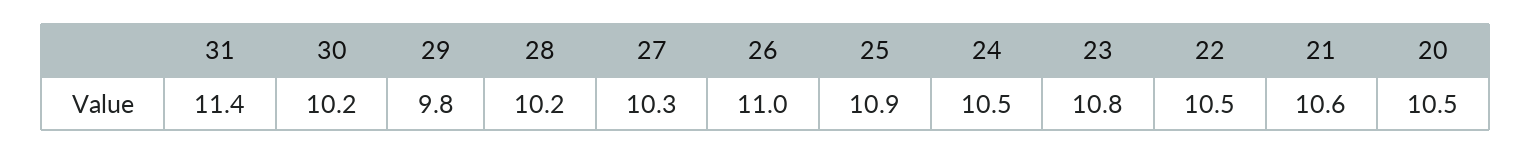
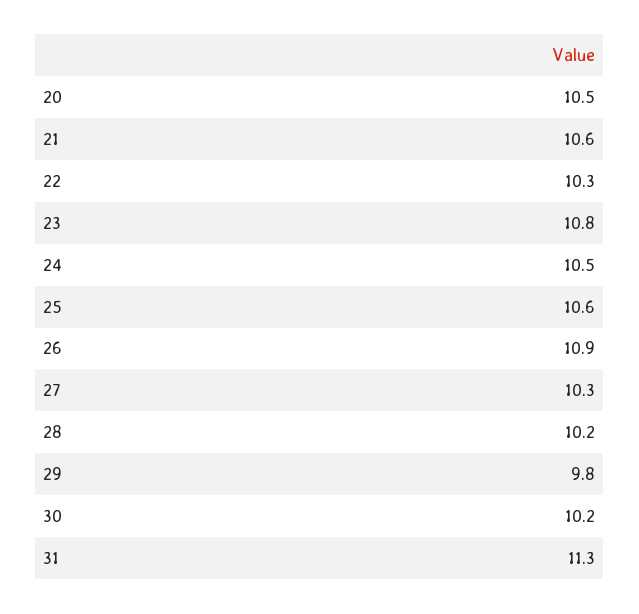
  {
-   "31": 11.4,
+   "31": 11.3,
    "30": 10.2,
    "29": 9.8,
    "28": 10.2,
    "27": 10.3,
-   "26": 11,
+   "26": 10.9,
-   "25": 10.9,
+   "25": 10.6,
    "24": 10.5,
    "23": 10.8,
-   "22": 10.5,
+   "22": 10.3,
    "21": 10.6,
    "20": 10.5
  }

